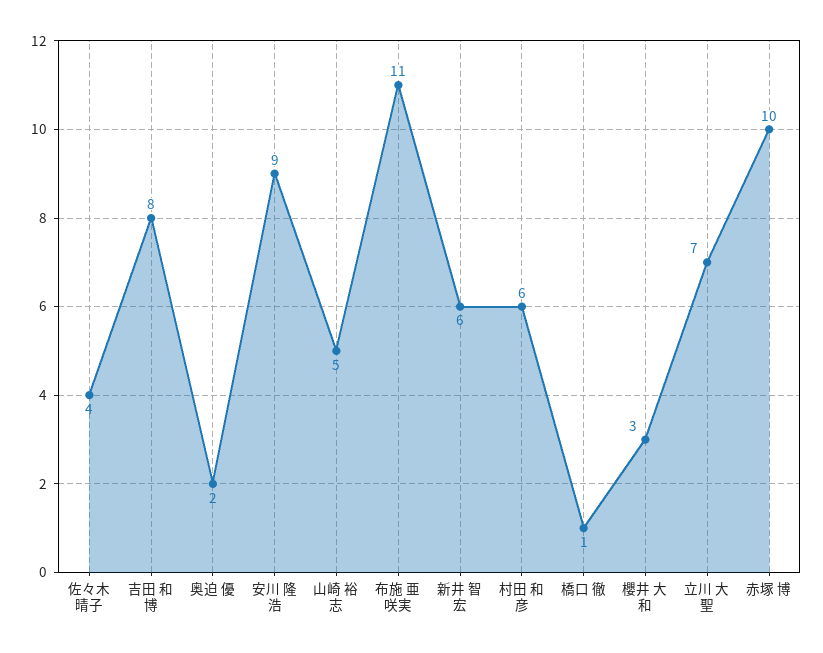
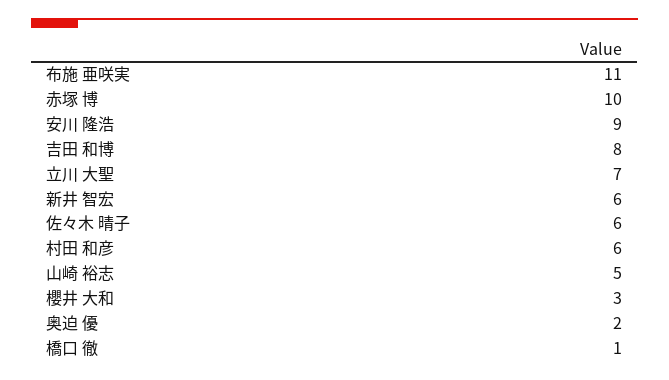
  {
-   "佐々木 晴子": 4,
+   "佐々木 晴子": 6,
    "吉田 和博": 8,
    "奥迫 優": 2,
    "安川 隆浩": 9,
    "山崎 裕志": 5,
    "布施 亜咲実": 11,
    "新井 智宏": 6,
    "村田 和彦": 6,
    "橋口 徹": 1,
    "櫻井 大和": 3,
    "立川 大聖": 7,
    "赤塚 博": 10
  }

